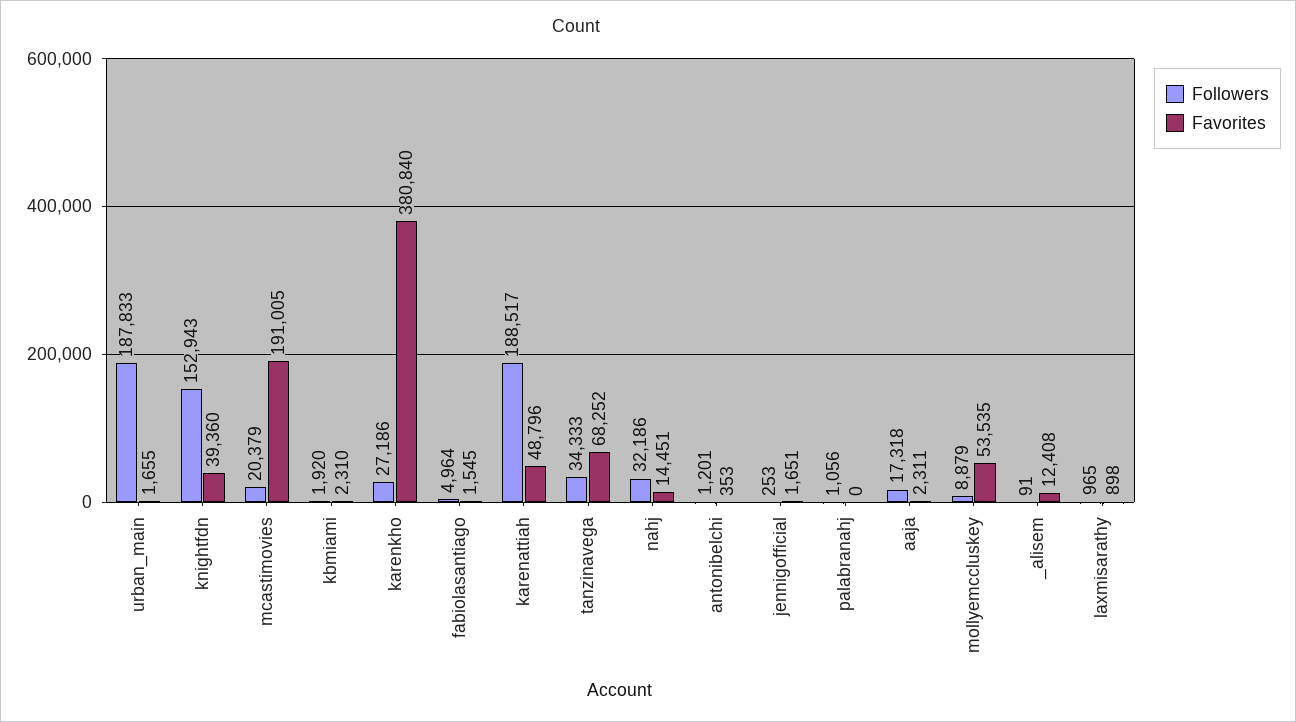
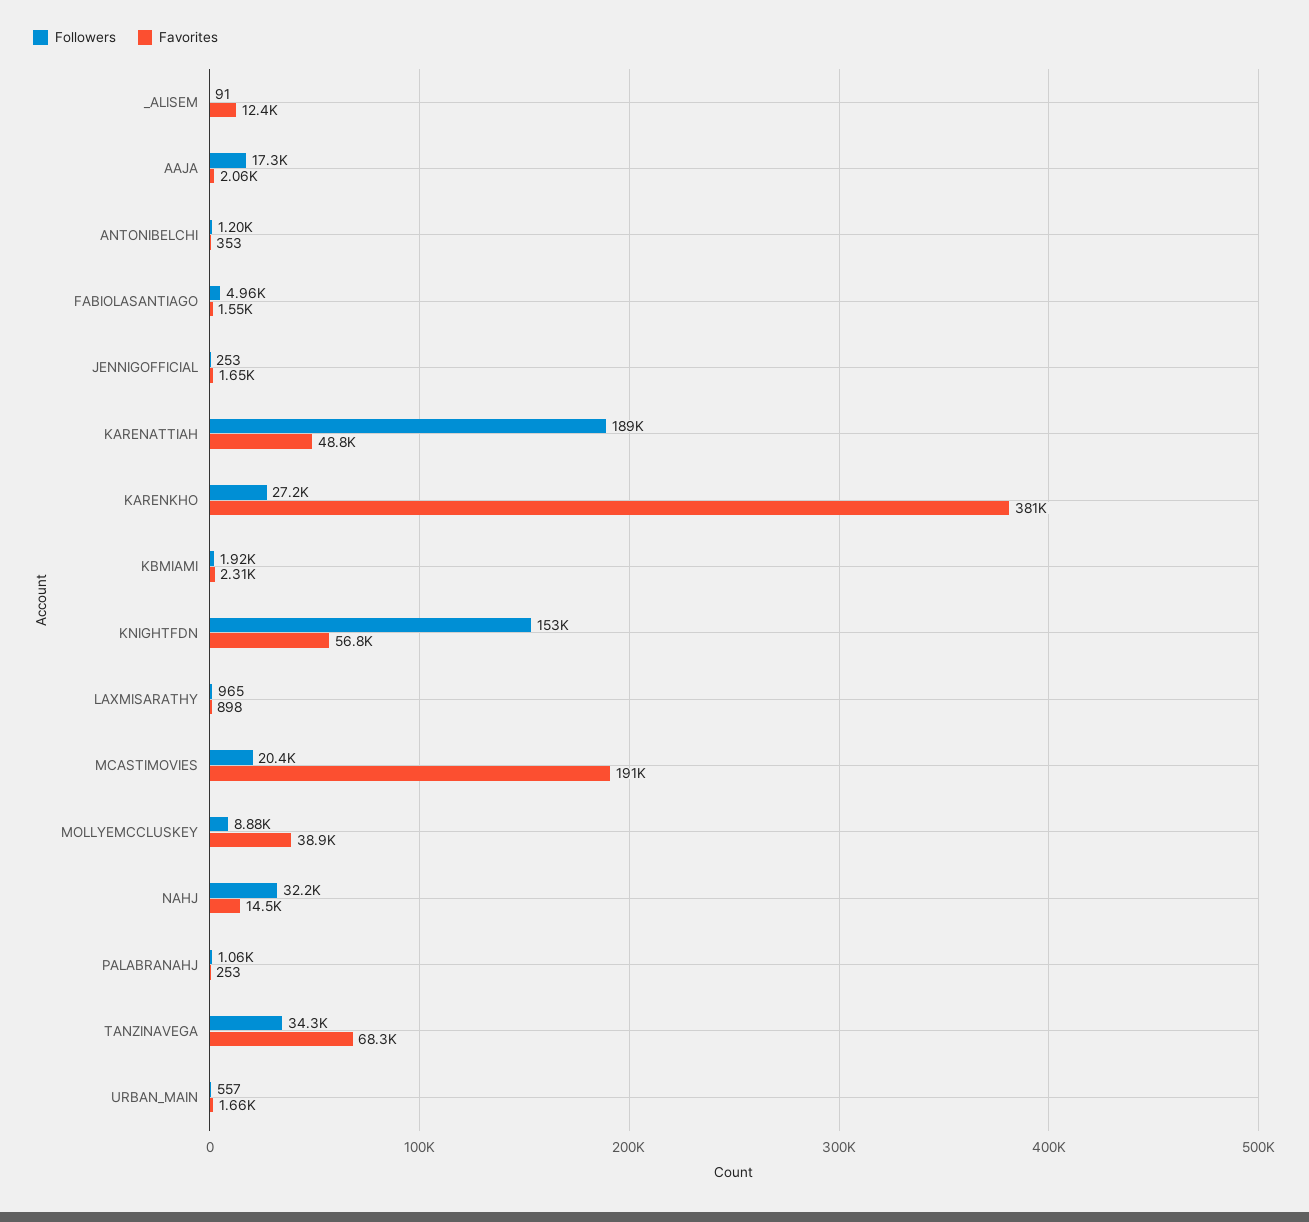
  {
    "Followers": {
-     "urban_main": 187833,
+     "urban_main": 557,
      "knightfdn": 152943,
      "mcastimovies": 20379,
      "kbmiami": 1920,
      "karenkho": 27186,
      "fabiolasantiago": 4964,
      "karenattiah": 188517,
      "tanzinavega": 34333,
      "nahj": 32186,
      "antonibelchi": 1201,
      "jennigofficial": 253,
      "palabranahj": 1056,
      "aaja": 17318,
      "mollyemccluskey": 8879,
      "_alisem": 91,
      "laxmisarathy": 965
    },
    "Favorites": {
      "urban_main": 1655,
-     "knightfdn": 39360,
+     "knightfdn": 56800,
      "mcastimovies": 191005,
      "kbmiami": 2310,
      "karenkho": 380840,
      "fabiolasantiago": 1545,
      "karenattiah": 48796,
      "tanzinavega": 68252,
      "nahj": 14451,
      "antonibelchi": 353,
      "jennigofficial": 1651,
-     "palabranahj": 0,
+     "palabranahj": 253,
-     "aaja": 2311,
+     "aaja": 2060,
-     "mollyemccluskey": 53535,
+     "mollyemccluskey": 38900,
      "_alisem": 12408,
      "laxmisarathy": 898
    }
  }

